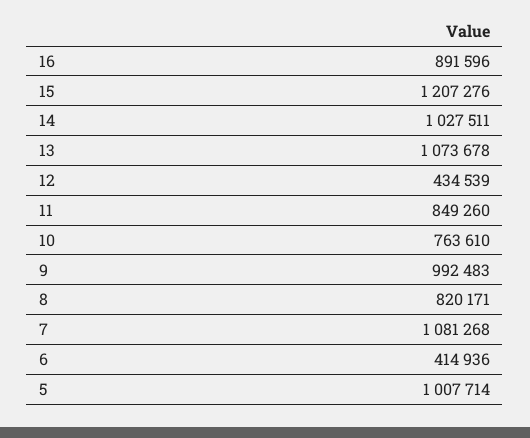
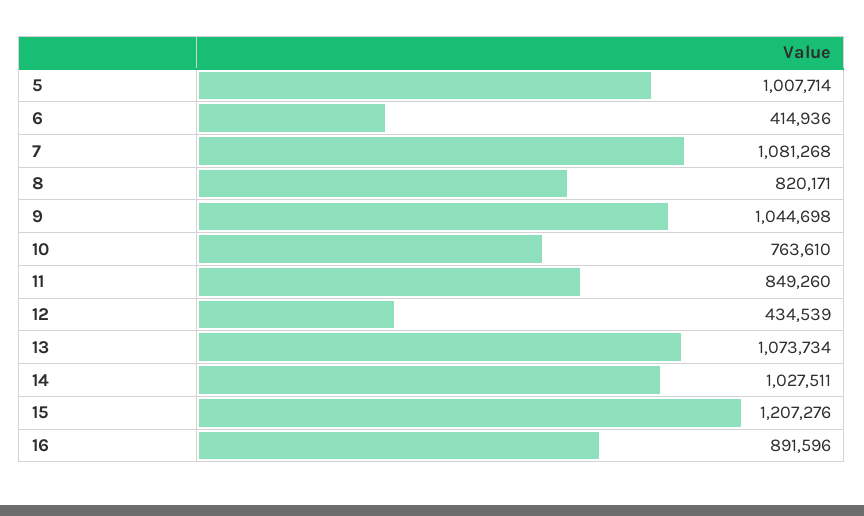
  {
    "16": 891596,
    "15": 1207276,
    "14": 1027511,
-   "13": 1073678,
+   "13": 1073734,
    "12": 434539,
    "11": 849260,
    "10": 763610,
-   "9": 992483,
+   "9": 1044698,
    "8": 820171,
    "7": 1081268,
    "6": 414936,
    "5": 1007714
  }

